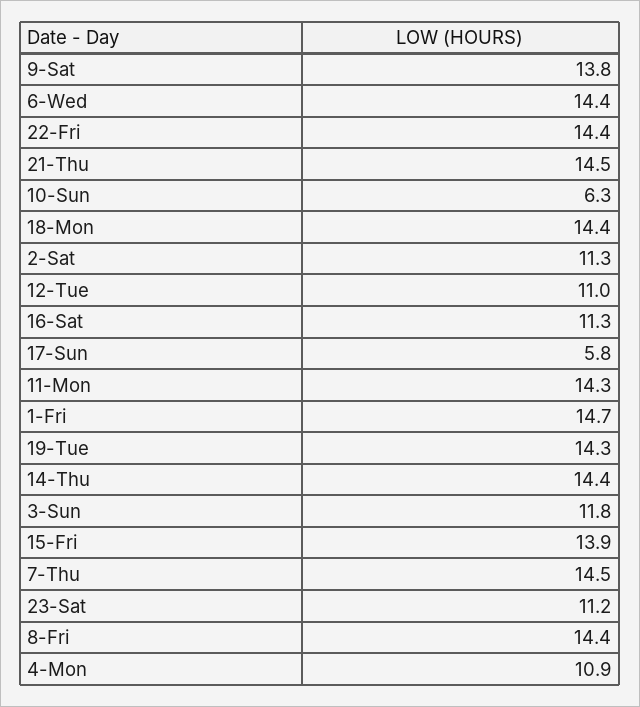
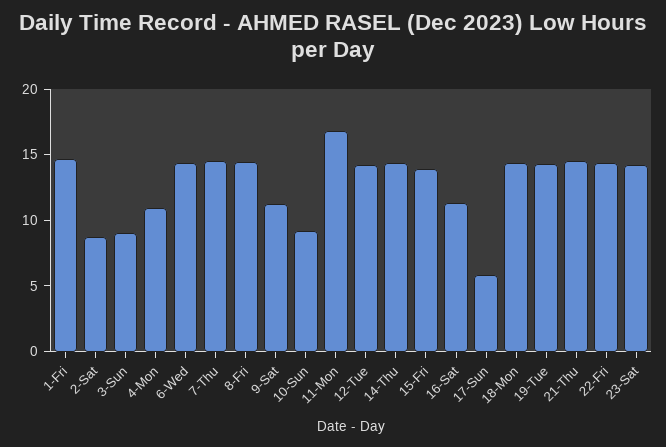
  {
-   "9-Sat": 13.8,
+   "9-Sat": 11,
    "6-Wed": 14.4,
    "22-Fri": 14.4,
    "21-Thu": 14.5,
-   "10-Sun": 6.3,
+   "10-Sun": 9,
    "18-Mon": 14.4,
-   "2-Sat": 11.3,
+   "2-Sat": 9,
-   "12-Tue": 11,
+   "12-Tue": 14,
    "16-Sat": 11.3,
    "17-Sun": 5.8,
-   "11-Mon": 14.3,
+   "11-Mon": 17,
    "1-Fri": 14.7,
    "19-Tue": 14.3,
    "14-Thu": 14.4,
-   "3-Sun": 11.8,
+   "3-Sun": 9,
    "15-Fri": 13.9,
    "7-Thu": 14.5,
-   "23-Sat": 11.2,
+   "23-Sat": 14,
    "8-Fri": 14.4,
    "4-Mon": 10.9
  }

